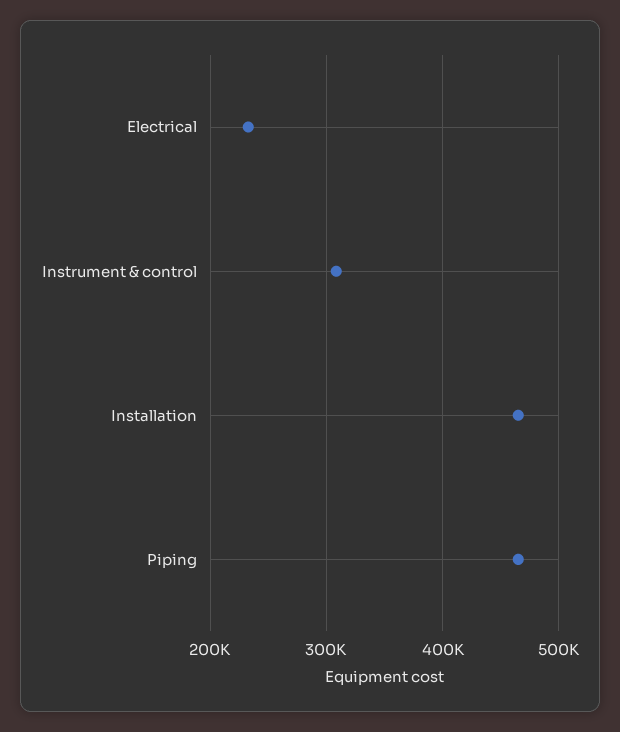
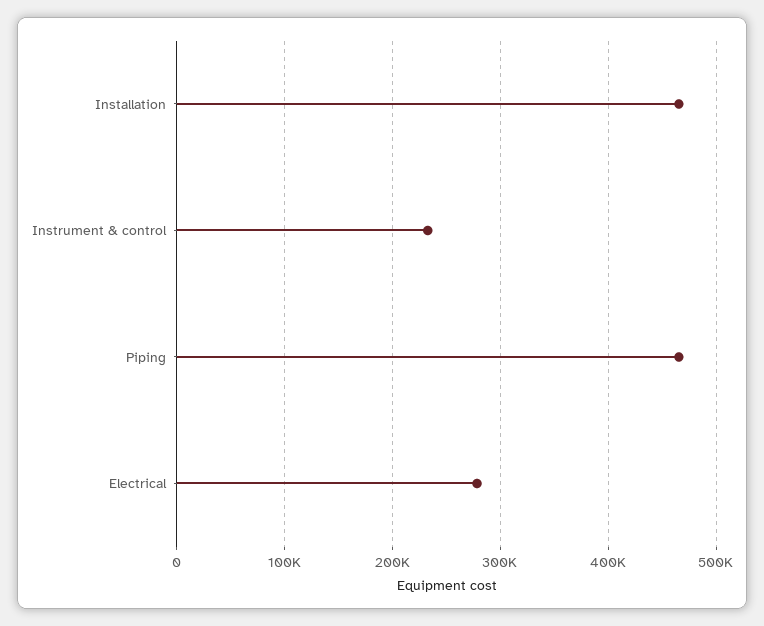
  {
-   "Electrical": 230000,
+   "Electrical": 280000,
-   "Instrument & control": 310000,
+   "Instrument & control": 230000,
    "Installation": 470000,
    "Piping": 470000
  }

